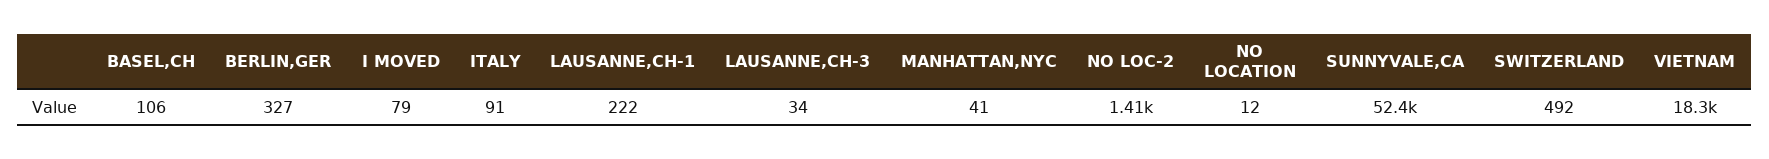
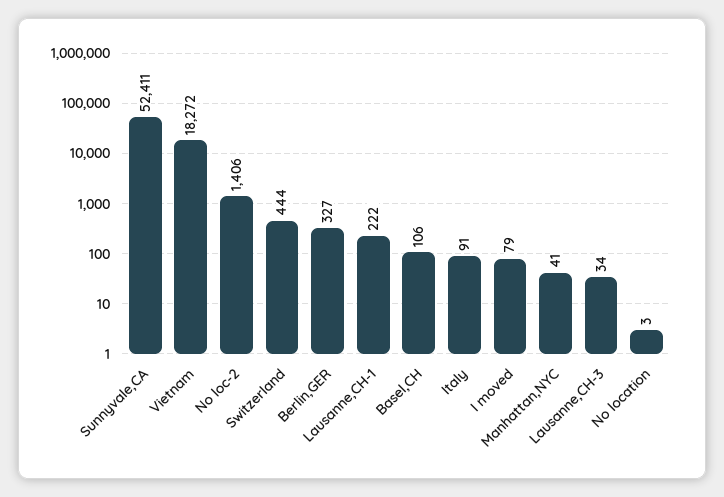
  {
    "BASEL,CH": 106,
    "BERLIN,GER": 327,
    "I MOVED": 79,
    "ITALY": 91,
    "LAUSANNE,CH-1": 222,
    "LAUSANNE,CH-3": 34,
    "MANHATTAN,NYC": 41,
    "NO LOC-2": 1406,
-   "NO LOCATION": 12,
+   "NO LOCATION": 3,
    "SUNNYVALE,CA": 52411,
-   "SWITZERLAND": 492,
+   "SWITZERLAND": 444,
    "VIETNAM": 18272
  }

